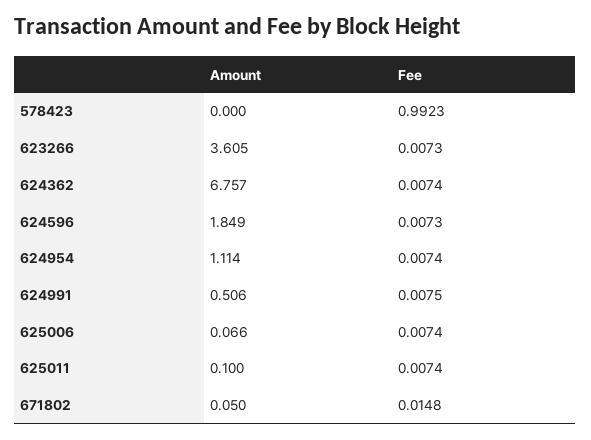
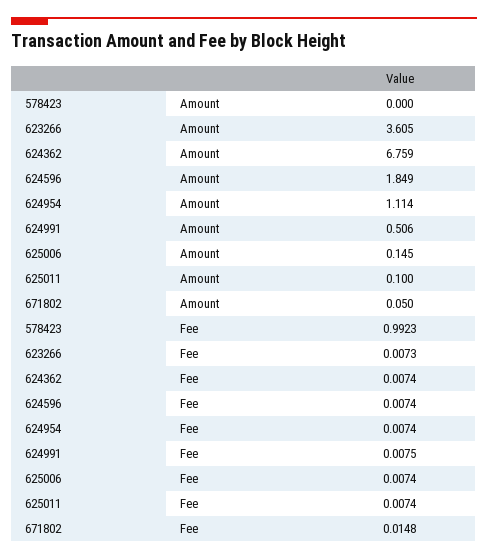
  {
    "Amount": {
      "578423": 0,
      "623266": 3.605,
-     "624362": 6.757,
+     "624362": 6.759,
      "624596": 1.849,
      "624954": 1.114,
      "624991": 0.506,
-     "625006": 0.066,
+     "625006": 0.145,
      "625011": 0.1,
      "671802": 0.05
    },
    "Fee": {
      "578423": 0.9923,
      "623266": 0.0073,
      "624362": 0.0074,
-     "624596": 0.0073,
+     "624596": 0.0074,
      "624954": 0.0074,
      "624991": 0.0075,
      "625006": 0.0074,
      "625011": 0.0074,
      "671802": 0.0148
    }
  }

